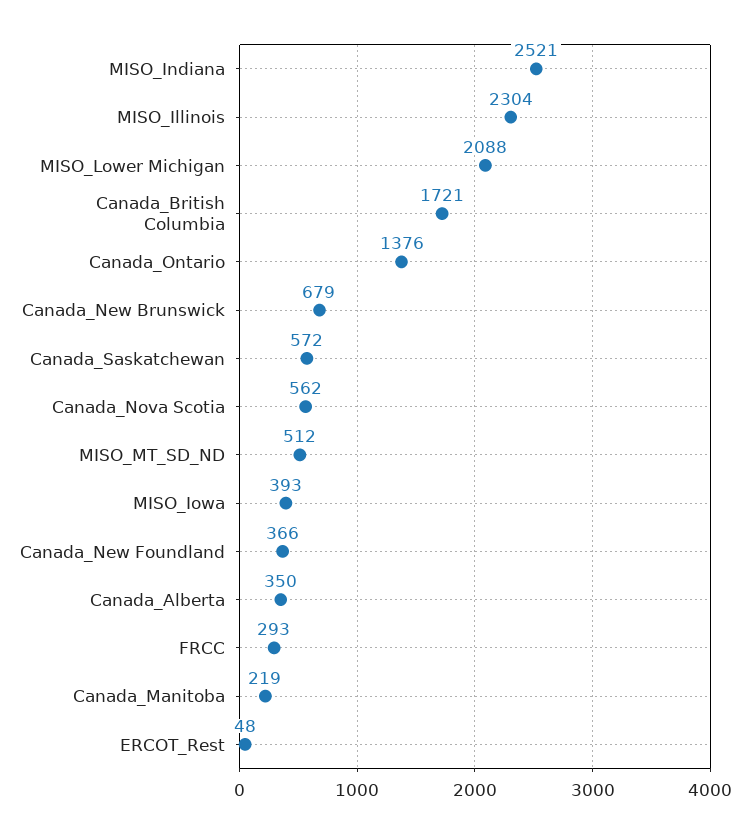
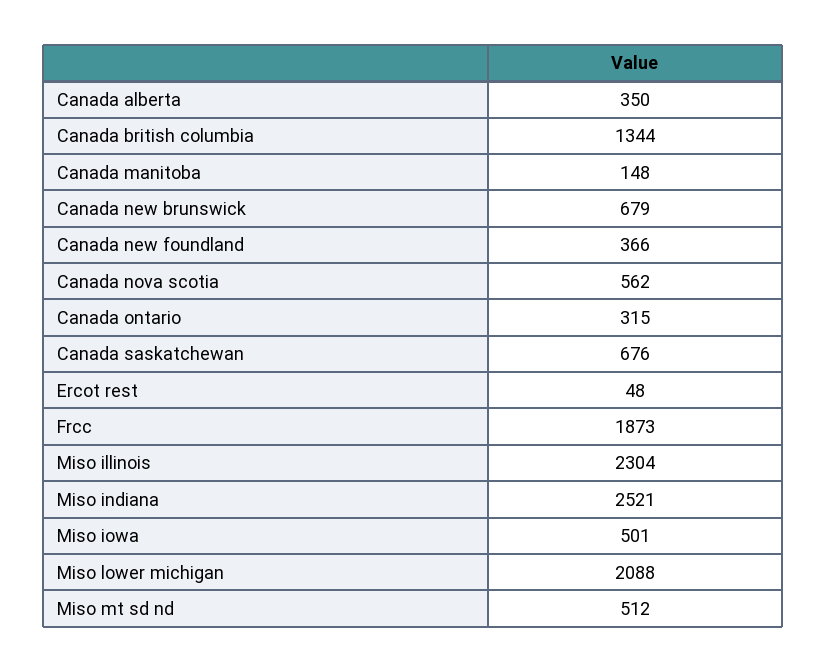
  {
    "MISO_Indiana": 2521,
    "MISO_Illinois": 2304,
    "MISO_Lower Michigan": 2088,
-   "Canada_British Columbia": 1721,
+   "Canada_British Columbia": 1344,
-   "Canada_Ontario": 1376,
+   "Canada_Ontario": 315,
    "Canada_New Brunswick": 679,
-   "Canada_Saskatchewan": 572,
+   "Canada_Saskatchewan": 676,
    "Canada_Nova Scotia": 562,
    "MISO_MT_SD_ND": 512,
-   "MISO_Iowa": 393,
+   "MISO_Iowa": 501,
    "Canada_New Foundland": 366,
    "Canada_Alberta": 350,
-   "FRCC": 293,
+   "FRCC": 1873,
-   "Canada_Manitoba": 219,
+   "Canada_Manitoba": 148,
    "ERCOT_Rest": 48
  }

